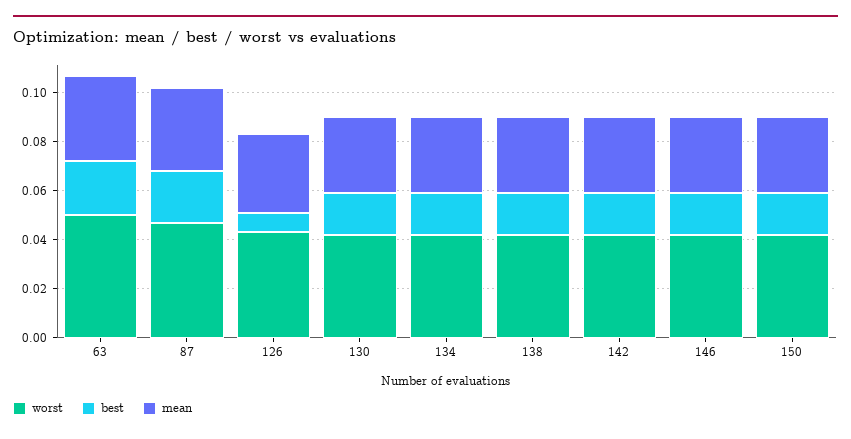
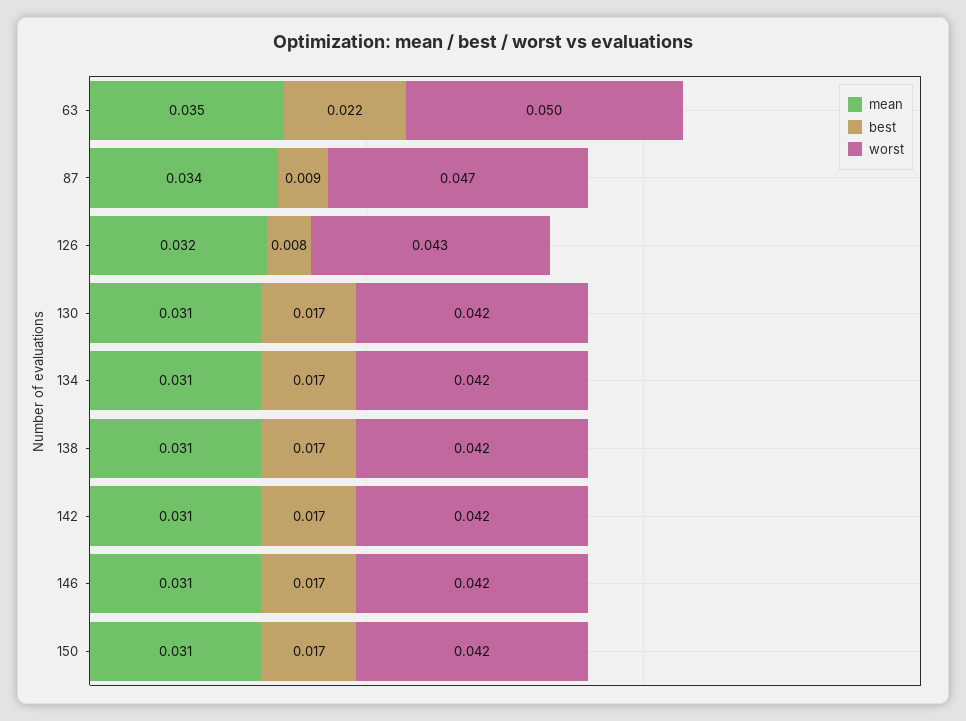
  {
    "worst": {
      "63": 0.05,
      "87": 0.047,
      "126": 0.043,
      "130": 0.042,
      "134": 0.042,
      "138": 0.042,
      "142": 0.042,
      "146": 0.042,
      "150": 0.042
    },
    "best": {
      "63": 0.022,
-     "87": 0.02,
+     "87": 0.009,
      "126": 0.008,
      "130": 0.017,
      "134": 0.017,
      "138": 0.017,
      "142": 0.017,
      "146": 0.017,
      "150": 0.017
    },
    "mean": {
      "63": 0.035,
      "87": 0.034,
      "126": 0.032,
      "130": 0.031,
      "134": 0.031,
      "138": 0.031,
      "142": 0.031,
      "146": 0.031,
      "150": 0.031
    }
  }

